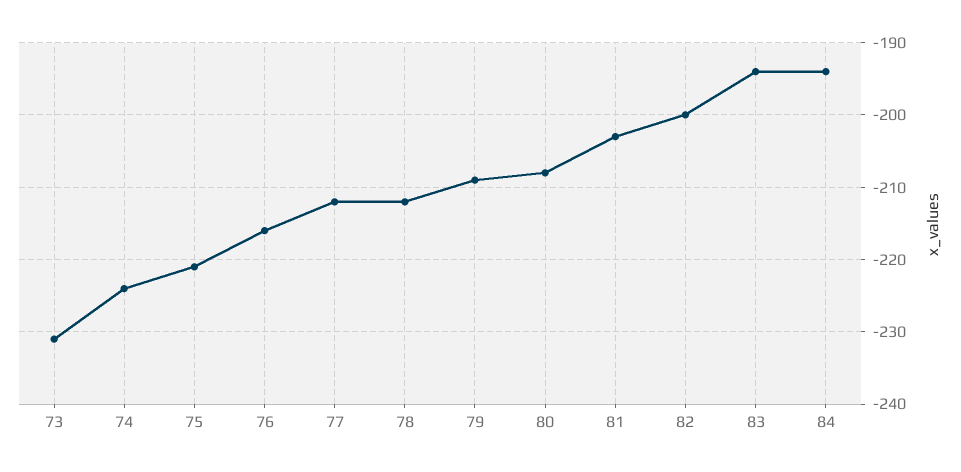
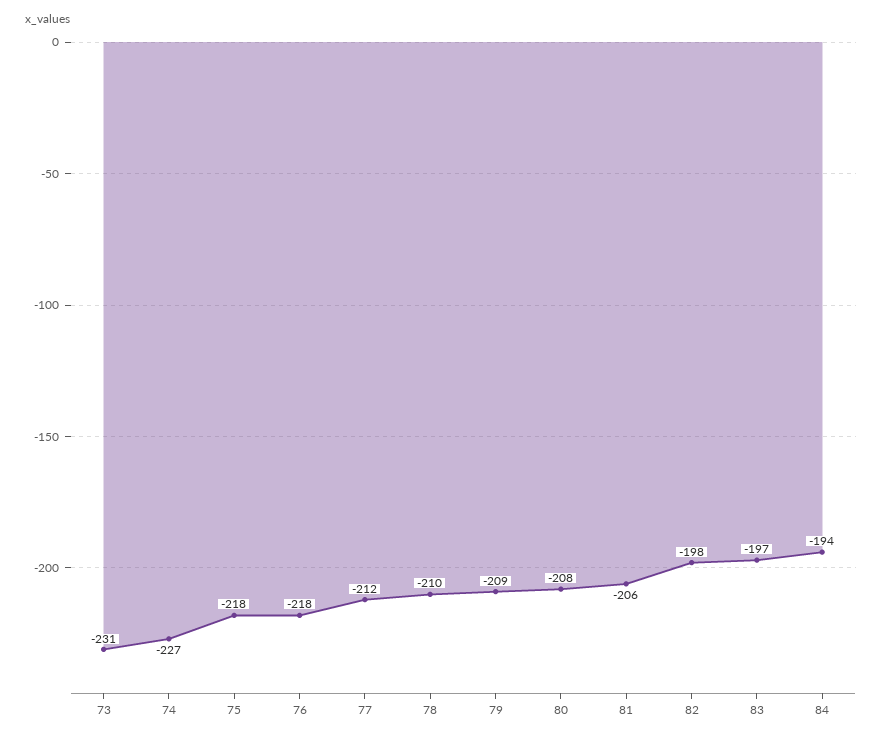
  {
    "73": -231,
-   "74": -224,
+   "74": -227,
-   "75": -221,
+   "75": -218,
-   "76": -216,
+   "76": -218,
    "77": -212,
-   "78": -212,
+   "78": -210,
    "79": -209,
    "80": -208,
-   "81": -203,
+   "81": -206,
-   "82": -200,
+   "82": -198,
-   "83": -194,
+   "83": -197,
    "84": -194
  }

